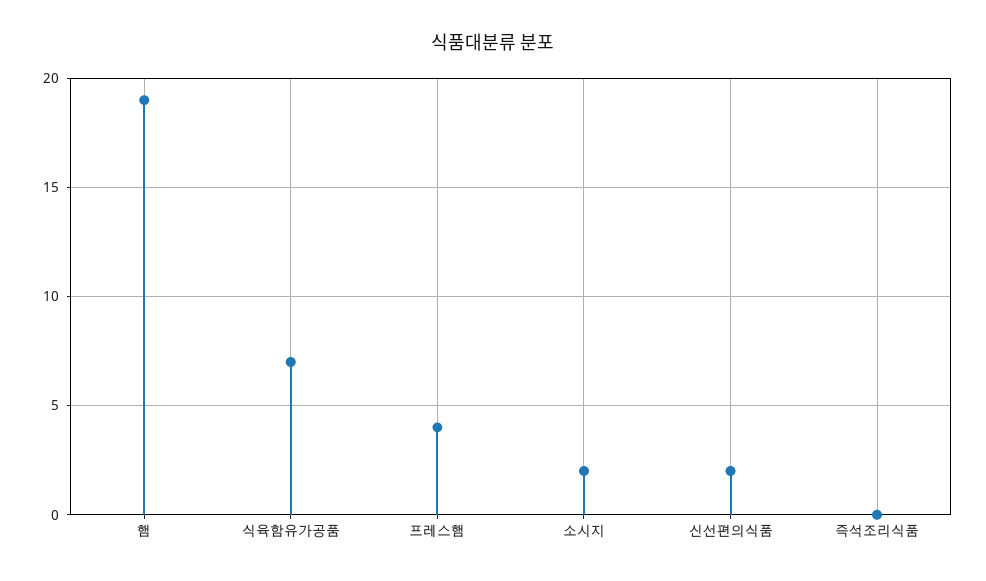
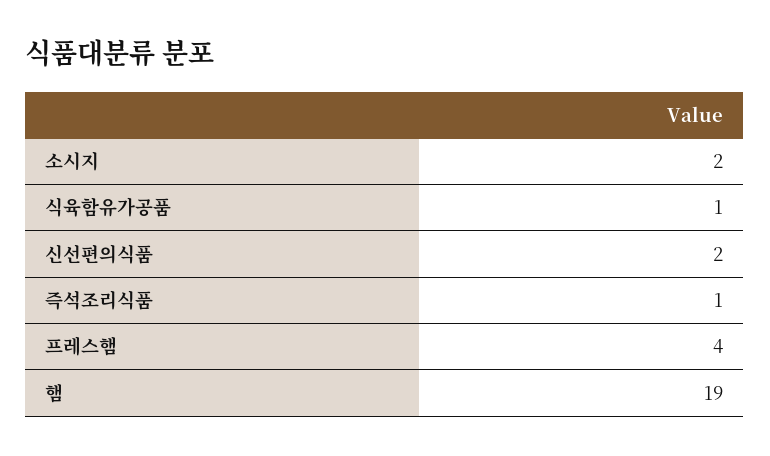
  {
    "햄": 19,
-   "식육함유가공품": 7,
+   "식육함유가공품": 1,
    "프레스햄": 4,
    "소시지": 2,
    "신선편의식품": 2,
-   "즉석조리식품": 0
+   "즉석조리식품": 1
  }

